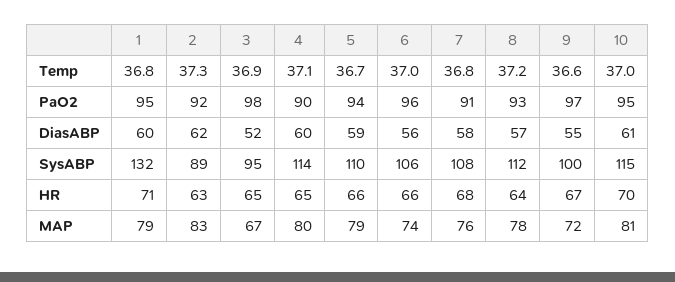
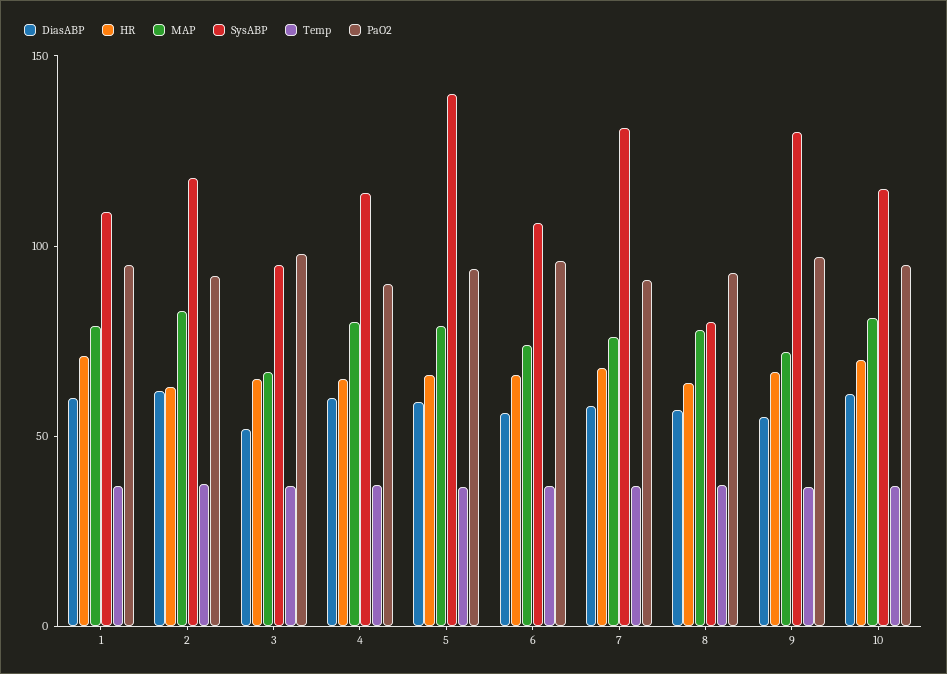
  {
    "Temp": {
      "1": 36.8,
      "2": 37.3,
      "3": 36.9,
      "4": 37.1,
      "5": 36.7,
      "6": 37,
      "7": 36.8,
      "8": 37.2,
      "9": 36.6,
      "10": 37
    },
    "PaO2": {
      "1": 95,
      "2": 92,
      "3": 98,
      "4": 90,
      "5": 94,
      "6": 96,
      "7": 91,
      "8": 93,
      "9": 97,
      "10": 95
    },
    "DiasABP": {
      "1": 60,
      "2": 62,
      "3": 52,
      "4": 60,
      "5": 59,
      "6": 56,
      "7": 58,
      "8": 57,
      "9": 55,
      "10": 61
    },
    "SysABP": {
-     "1": 132,
+     "1": 110,
-     "2": 89,
+     "2": 120,
      "3": 95,
      "4": 114,
-     "5": 110,
+     "5": 140,
      "6": 106,
-     "7": 108,
+     "7": 130,
-     "8": 112,
+     "8": 80,
-     "9": 100,
+     "9": 130,
      "10": 115
    },
    "HR": {
      "1": 71,
      "2": 63,
      "3": 65,
      "4": 65,
      "5": 66,
      "6": 66,
      "7": 68,
      "8": 64,
      "9": 67,
      "10": 70
    },
    "MAP": {
      "1": 79,
      "2": 83,
      "3": 67,
      "4": 80,
      "5": 79,
      "6": 74,
      "7": 76,
      "8": 78,
      "9": 72,
      "10": 81
    }
  }

